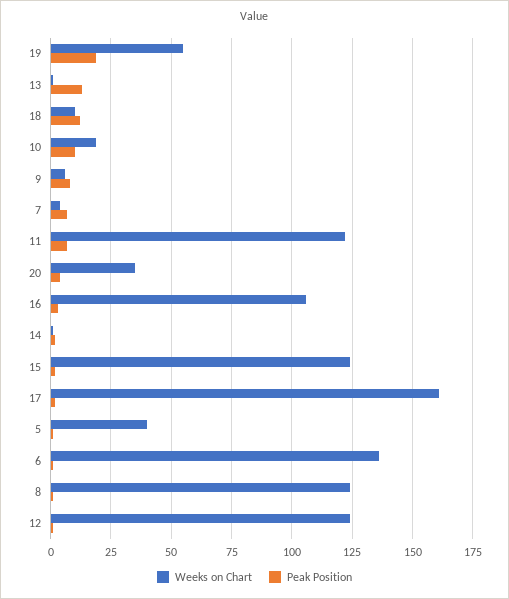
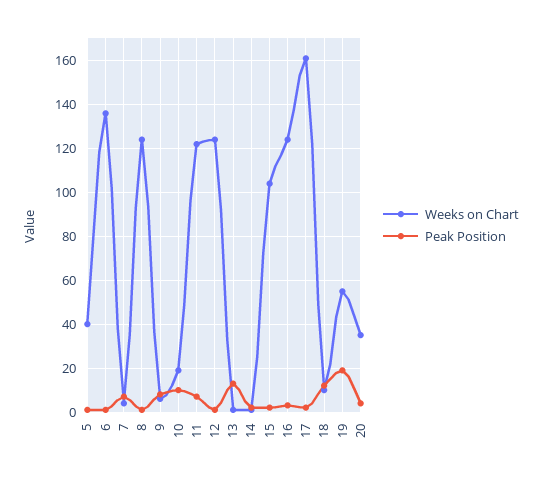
  {
    "Weeks on Chart": {
      "19": 55,
      "13": 0,
      "18": 10,
      "10": 20,
      "9": 5,
      "7": 5,
      "11": 120,
      "20": 35,
-     "16": 105,
+     "16": 125,
      "14": 0,
-     "15": 125,
+     "15": 105,
      "17": 160,
      "5": 40,
      "6": 135,
      "8": 125,
      "12": 125
    },
    "Peak Position": {
      "19": 20,
      "13": 15,
      "18": 10,
      "10": 10,
      "9": 10,
      "7": 5,
      "11": 5,
      "20": 5,
      "16": 5,
      "14": 0,
      "15": 0,
      "17": 0,
      "5": 0,
      "6": 0,
      "8": 0,
      "12": 0
    }
  }

